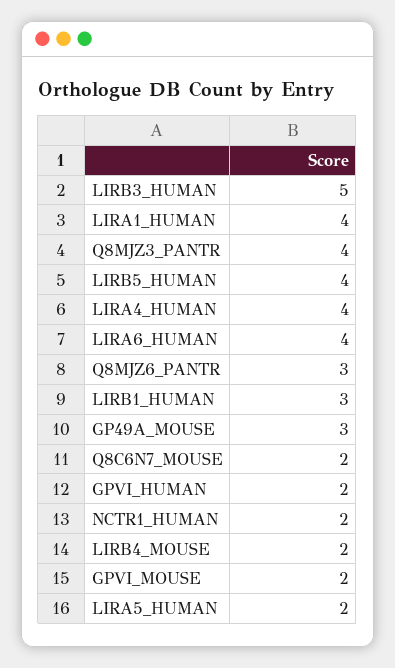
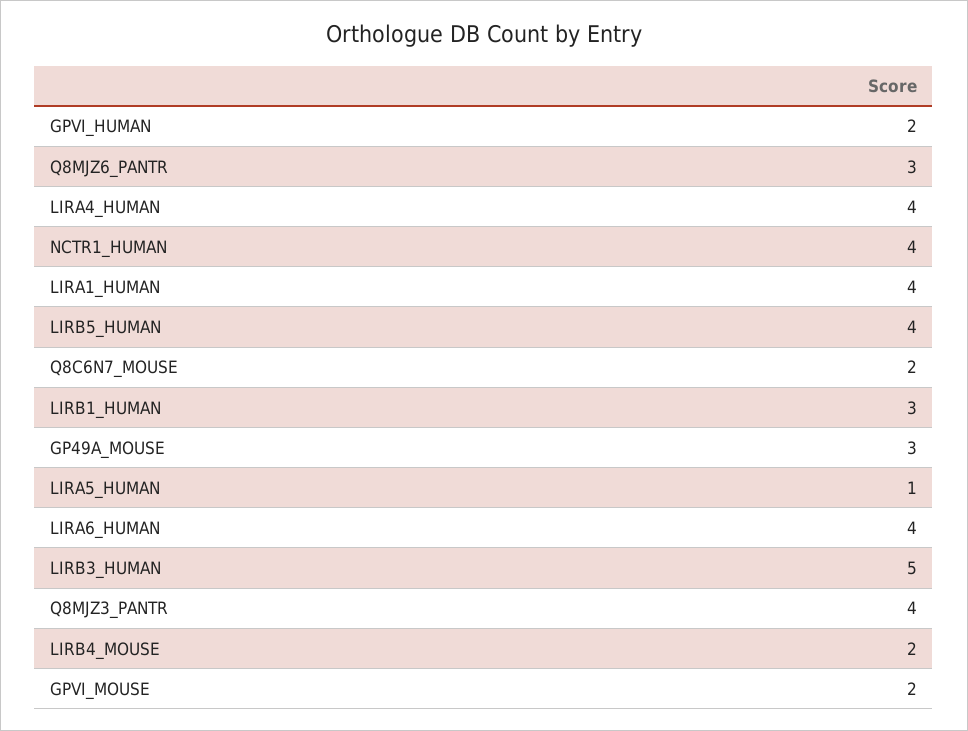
  {
    "LIRB3_HUMAN": 5,
    "LIRA1_HUMAN": 4,
    "Q8MJZ3_PANTR": 4,
    "LIRB5_HUMAN": 4,
    "LIRA4_HUMAN": 4,
    "LIRA6_HUMAN": 4,
    "Q8MJZ6_PANTR": 3,
    "LIRB1_HUMAN": 3,
    "GP49A_MOUSE": 3,
    "Q8C6N7_MOUSE": 2,
    "GPVI_HUMAN": 2,
-   "NCTR1_HUMAN": 2,
+   "NCTR1_HUMAN": 4,
    "LIRB4_MOUSE": 2,
    "GPVI_MOUSE": 2,
-   "LIRA5_HUMAN": 2
+   "LIRA5_HUMAN": 1
  }

